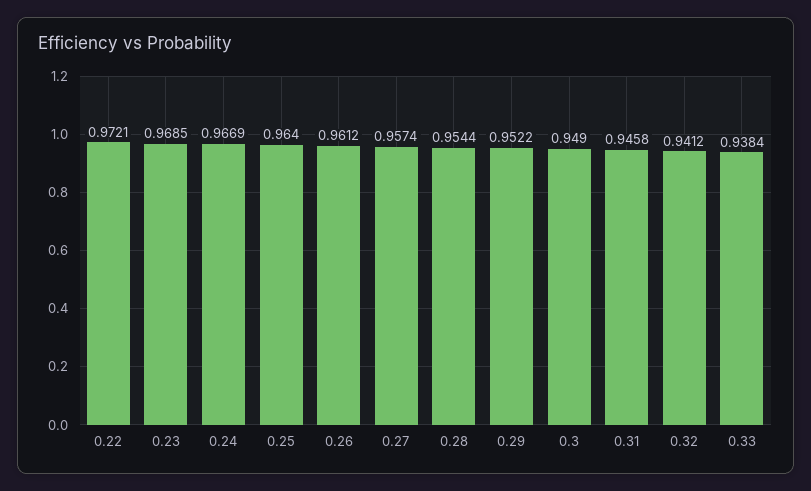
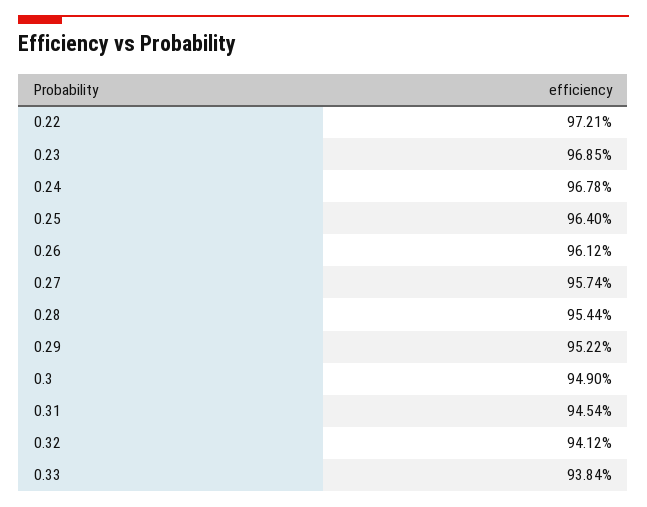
  {
    "0.22": 0.9721,
    "0.23": 0.9685,
-   "0.24": 0.9669,
+   "0.24": 0.9678,
    "0.25": 0.964,
    "0.26": 0.9612,
    "0.27": 0.9574,
    "0.28": 0.9544,
    "0.29": 0.9522,
    "0.3": 0.949,
-   "0.31": 0.9458,
+   "0.31": 0.9454,
    "0.32": 0.9412,
    "0.33": 0.9384
  }

